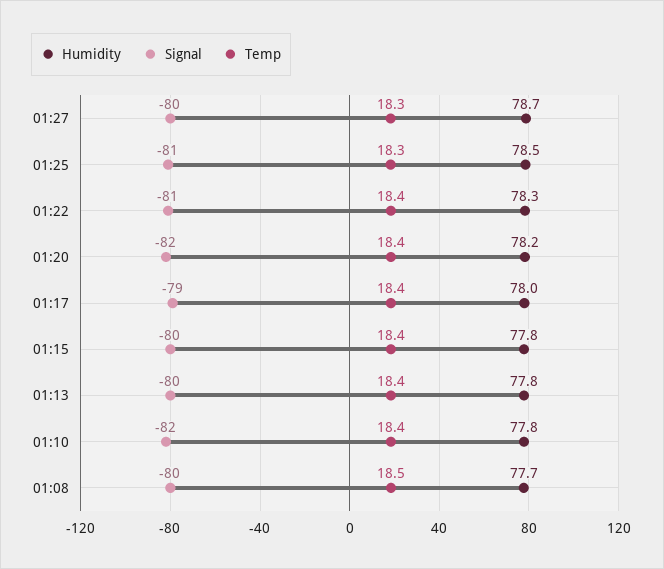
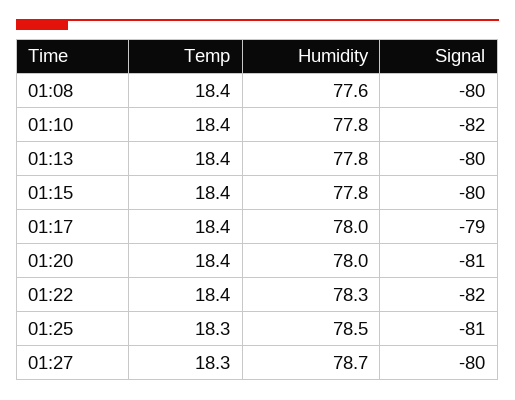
  {
    "Humidity": {
      "01:27": 78.7,
      "01:25": 78.5,
      "01:22": 78.3,
-     "01:20": 78.2,
+     "01:20": 78,
      "01:17": 78,
      "01:15": 77.8,
      "01:13": 77.8,
      "01:10": 77.8,
-     "01:08": 77.7
+     "01:08": 77.6
    },
    "Signal": {
      "01:27": -80,
      "01:25": -81,
-     "01:22": -81,
+     "01:22": -82,
-     "01:20": -82,
+     "01:20": -81,
      "01:17": -79,
      "01:15": -80,
      "01:13": -80,
      "01:10": -82,
      "01:08": -80
    },
    "Temp": {
      "01:27": 18.3,
      "01:25": 18.3,
      "01:22": 18.4,
      "01:20": 18.4,
      "01:17": 18.4,
      "01:15": 18.4,
      "01:13": 18.4,
      "01:10": 18.4,
-     "01:08": 18.5
+     "01:08": 18.4
    }
  }

